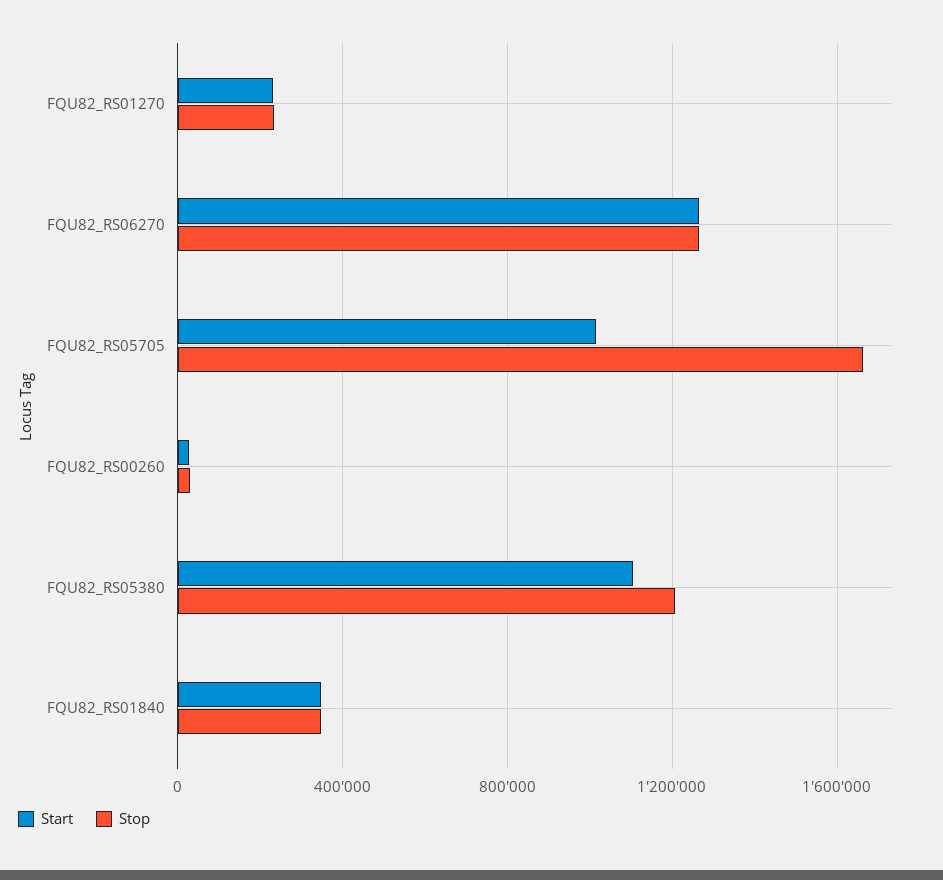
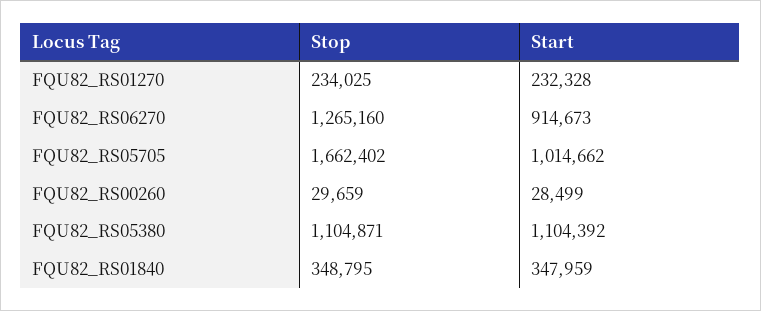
  {
    "Start": {
      "FQU82_RS01270": 232328,
-     "FQU82_RS06270": 1250000,
+     "FQU82_RS06270": 914673,
      "FQU82_RS05705": 1014662,
      "FQU82_RS00260": 28499,
      "FQU82_RS05380": 1104392,
      "FQU82_RS01840": 347959
    },
    "Stop": {
      "FQU82_RS01270": 234025,
      "FQU82_RS06270": 1265160,
      "FQU82_RS05705": 1662402,
      "FQU82_RS00260": 29659,
-     "FQU82_RS05380": 1200000,
+     "FQU82_RS05380": 1104871,
      "FQU82_RS01840": 348795
    }
  }

